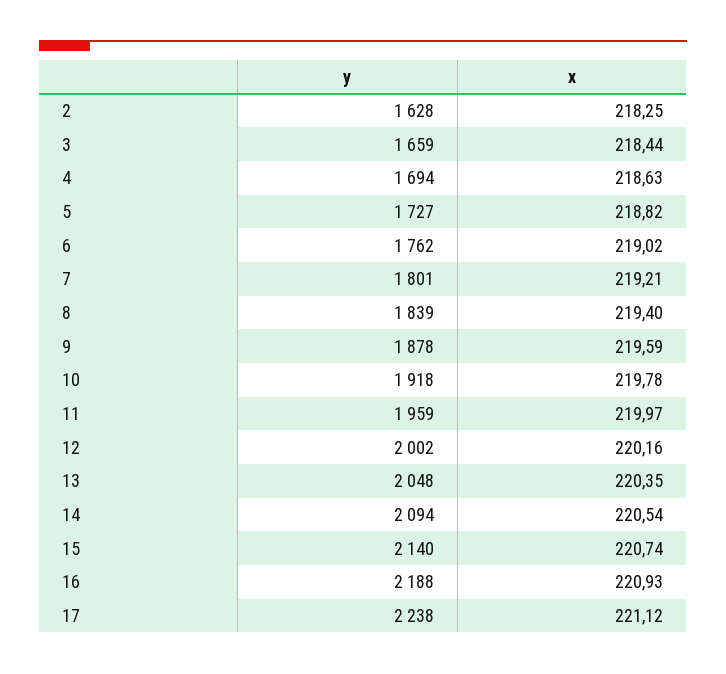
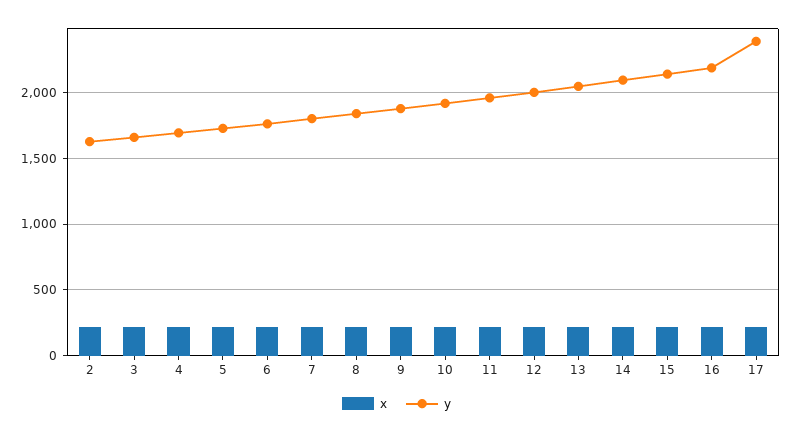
  {
    "y": {
      "2": 1628,
      "3": 1659,
      "4": 1694,
      "5": 1727,
      "6": 1762,
      "7": 1801,
      "8": 1839,
      "9": 1878,
      "10": 1918,
      "11": 1959,
      "12": 2002,
      "13": 2048,
      "14": 2094,
      "15": 2140,
      "16": 2188,
-     "17": 2238
+     "17": 2400
    },
    "x": {
      "2": 218.25,
      "3": 218.44,
      "4": 218.63,
      "5": 218.82,
      "6": 219.02,
      "7": 219.21,
      "8": 219.4,
      "9": 219.59,
      "10": 219.78,
      "11": 219.97,
      "12": 220.16,
      "13": 220.35,
      "14": 220.54,
      "15": 220.74,
      "16": 220.93,
      "17": 221.12
    }
  }

